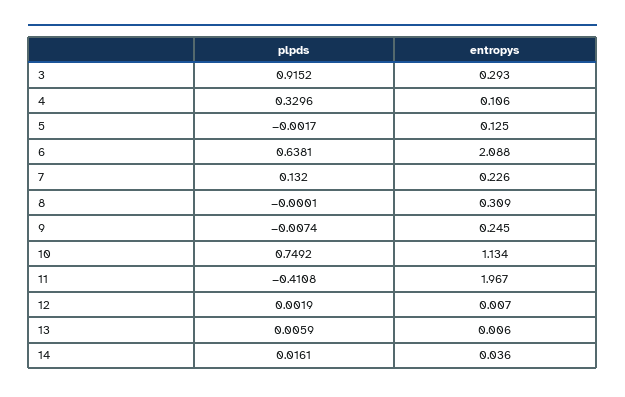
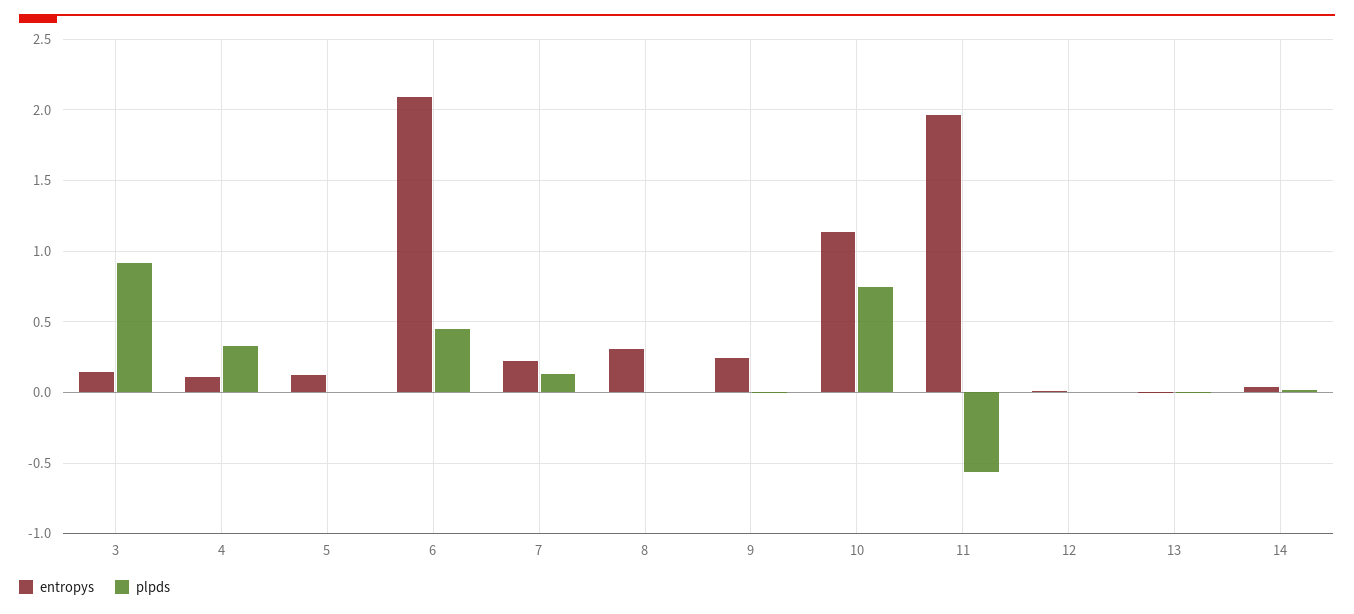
  {
    "plpds": {
      "3": 0.9152,
      "4": 0.3296,
      "5": -0.0017,
-     "6": 0.6381,
+     "6": 0.45,
      "7": 0.132,
      "8": -0.0001,
      "9": -0.0074,
      "10": 0.7492,
-     "11": -0.4108,
+     "11": -0.55,
      "12": 0.0019,
      "13": 0.0059,
      "14": 0.0161
    },
    "entropys": {
-     "3": 0.293,
+     "3": 0.15,
      "4": 0.106,
      "5": 0.125,
      "6": 2.088,
      "7": 0.226,
      "8": 0.309,
      "9": 0.245,
      "10": 1.134,
      "11": 1.967,
      "12": 0.007,
      "13": 0.006,
      "14": 0.036
    }
  }

